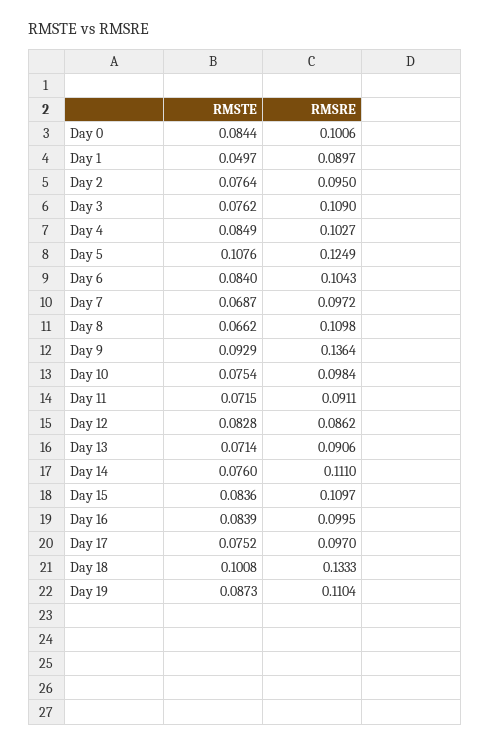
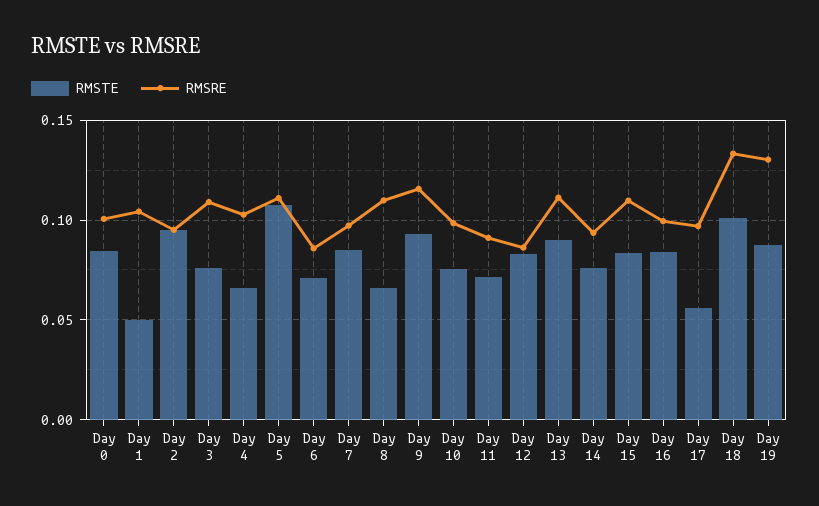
  {
    "RMSTE": {
      "Day 0": 0.0844,
      "Day 1": 0.0497,
-     "Day 2": 0.0764,
+     "Day 2": 0.095,
      "Day 3": 0.0762,
-     "Day 4": 0.0849,
+     "Day 4": 0.065,
      "Day 5": 0.1076,
-     "Day 6": 0.084,
+     "Day 6": 0.07,
-     "Day 7": 0.0687,
+     "Day 7": 0.085,
      "Day 8": 0.0662,
      "Day 9": 0.0929,
      "Day 10": 0.0754,
      "Day 11": 0.0715,
      "Day 12": 0.0828,
-     "Day 13": 0.0714,
+     "Day 13": 0.09,
      "Day 14": 0.076,
      "Day 15": 0.0836,
      "Day 16": 0.0839,
-     "Day 17": 0.0752,
+     "Day 17": 0.055,
      "Day 18": 0.1008,
      "Day 19": 0.0873
    },
    "RMSRE": {
      "Day 0": 0.1006,
-     "Day 1": 0.0897,
+     "Day 1": 0.105,
      "Day 2": 0.095,
      "Day 3": 0.109,
      "Day 4": 0.1027,
-     "Day 5": 0.1249,
+     "Day 5": 0.11,
-     "Day 6": 0.1043,
+     "Day 6": 0.085,
      "Day 7": 0.0972,
      "Day 8": 0.1098,
-     "Day 9": 0.1364,
+     "Day 9": 0.115,
      "Day 10": 0.0984,
      "Day 11": 0.0911,
      "Day 12": 0.0862,
-     "Day 13": 0.0906,
+     "Day 13": 0.11,
-     "Day 14": 0.111,
+     "Day 14": 0.095,
      "Day 15": 0.1097,
      "Day 16": 0.0995,
      "Day 17": 0.097,
      "Day 18": 0.1333,
-     "Day 19": 0.1104
+     "Day 19": 0.13
    }
  }

